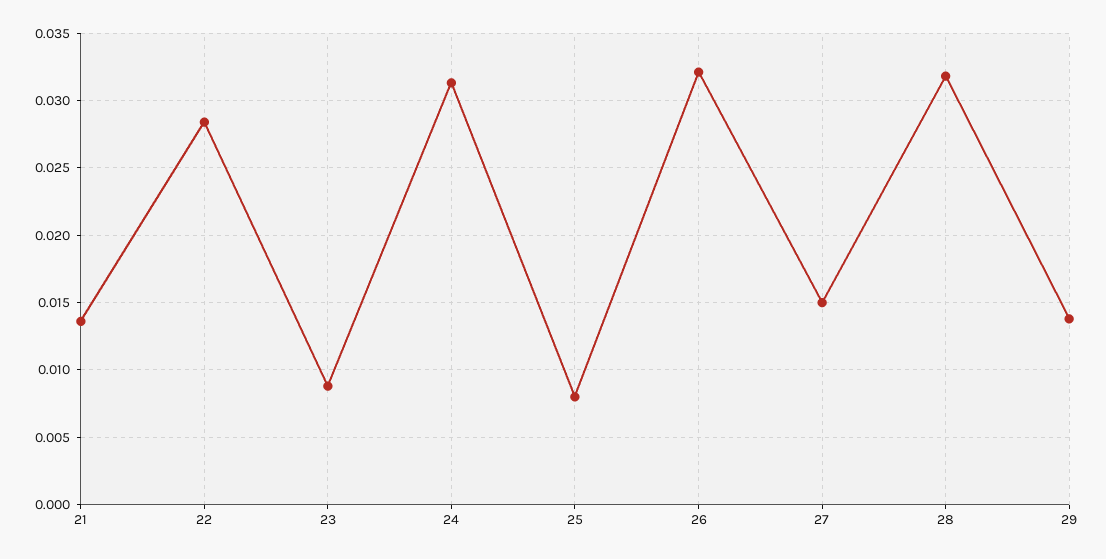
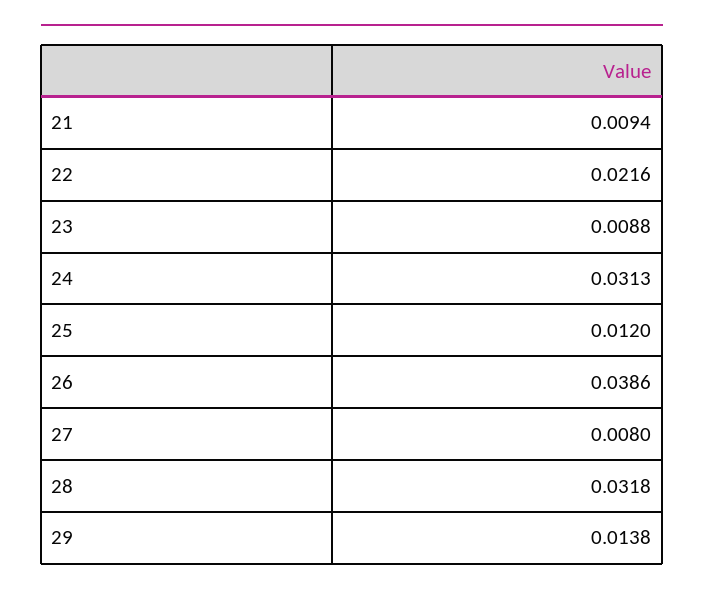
  {
-   "21": 0.0135,
+   "21": 0.0094,
-   "22": 0.0285,
+   "22": 0.0216,
    "23": 0.0088,
    "24": 0.0313,
-   "25": 0.008,
+   "25": 0.012,
-   "26": 0.032,
+   "26": 0.0386,
-   "27": 0.015,
+   "27": 0.008,
    "28": 0.0318,
    "29": 0.0138
  }

